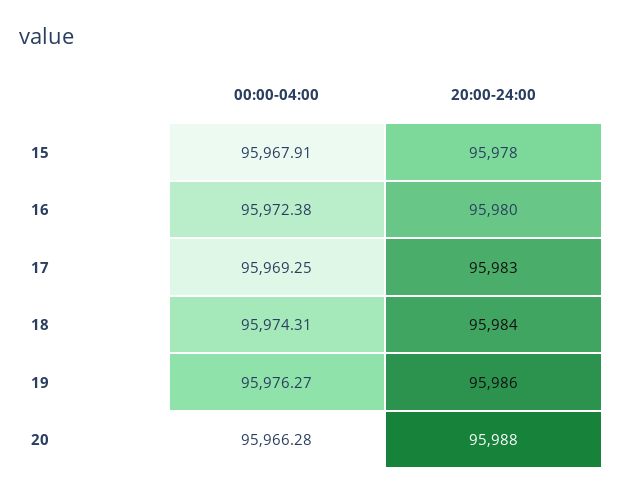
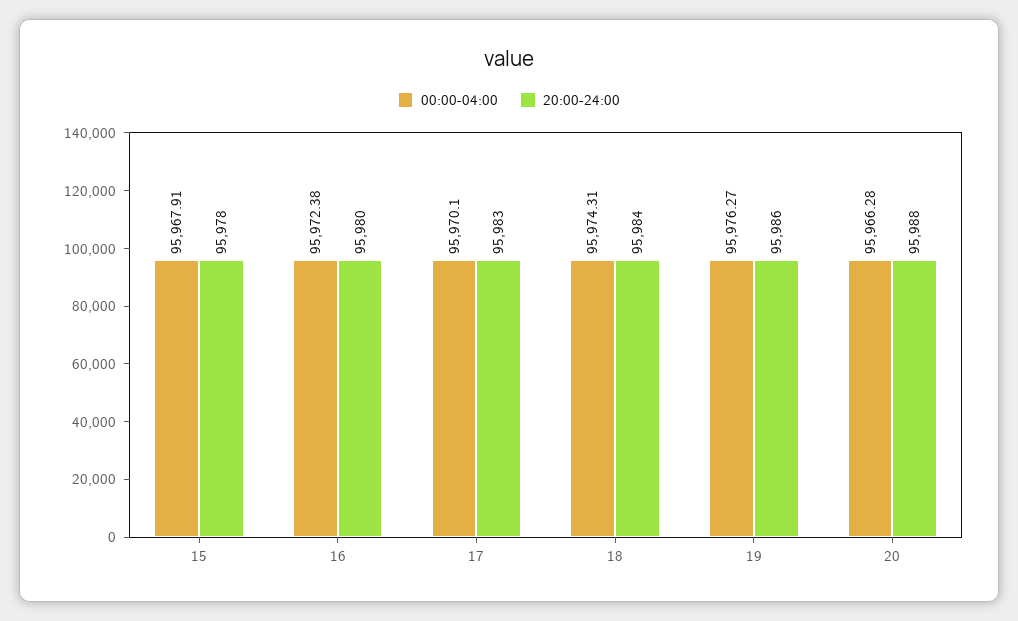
  {
    "00:00-04:00": {
      "15": 95967.91,
      "16": 95972.38,
-     "17": 95969.25,
+     "17": 95970.1,
      "18": 95974.31,
      "19": 95976.27,
      "20": 95966.28
    },
    "20:00-24:00": {
      "15": 95978,
      "16": 95980,
      "17": 95983,
      "18": 95984,
      "19": 95986,
      "20": 95988
    }
  }

